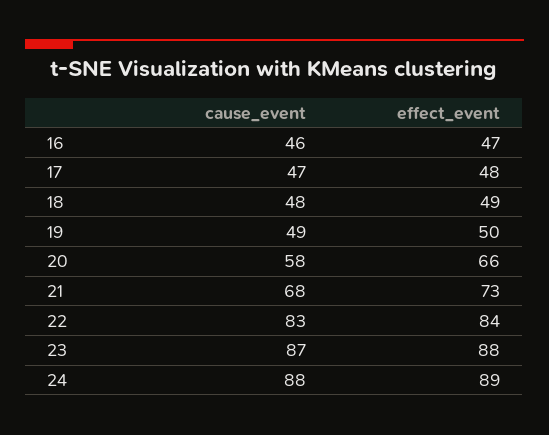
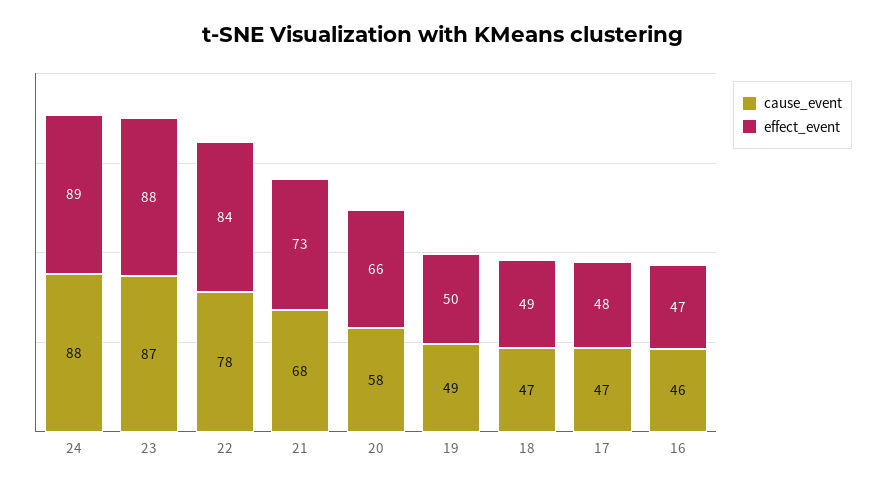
  {
    "cause_event": {
      "16": 46,
      "17": 47,
-     "18": 48,
+     "18": 47,
      "19": 49,
      "20": 58,
      "21": 68,
-     "22": 83,
+     "22": 78,
      "23": 87,
      "24": 88
    },
    "effect_event": {
      "16": 47,
      "17": 48,
      "18": 49,
      "19": 50,
      "20": 66,
      "21": 73,
      "22": 84,
      "23": 88,
      "24": 89
    }
  }

